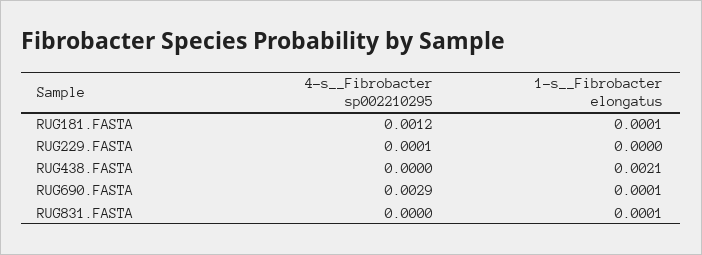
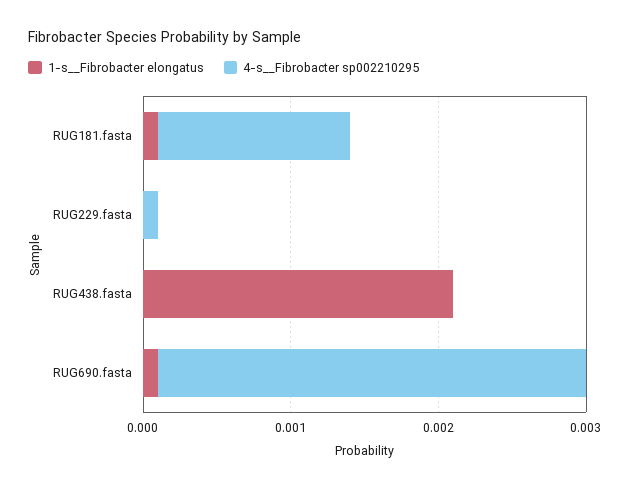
  {
    "4-s__Fibrobacter sp002210295": {
-     "RUG181.FASTA": 0.0012,
+     "RUG181.FASTA": 0.0013,
      "RUG229.FASTA": 0.0001,
      "RUG438.FASTA": 0,
-     "RUG690.FASTA": 0.0029,
+     "RUG690.FASTA": 0.0029
-     "RUG831.FASTA": 0
    },
    "1-s__Fibrobacter elongatus": {
      "RUG181.FASTA": 0.0001,
      "RUG229.FASTA": 0,
      "RUG438.FASTA": 0.0021,
-     "RUG690.FASTA": 0.0001,
+     "RUG690.FASTA": 0.0001
-     "RUG831.FASTA": 0.0001
    }
  }

